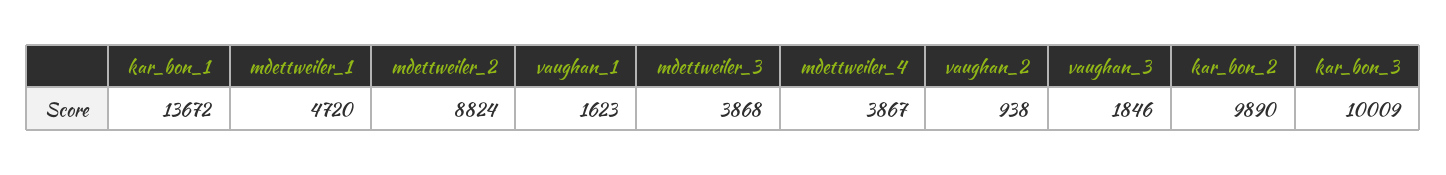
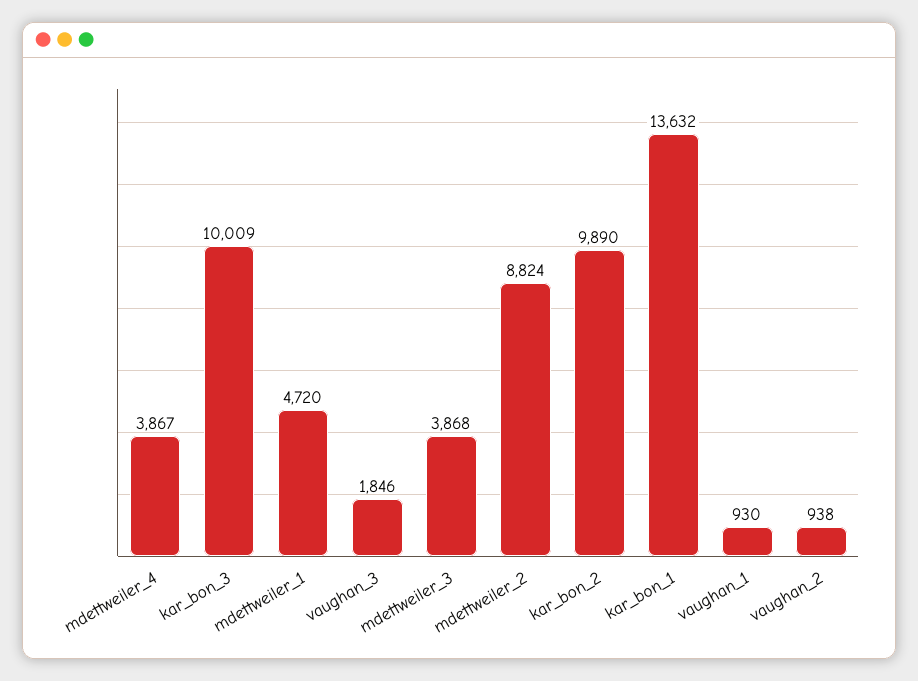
  {
-   "kar_bon_1": 13672,
+   "kar_bon_1": 13632,
    "mdettweiler_1": 4720,
    "mdettweiler_2": 8824,
-   "vaughan_1": 1623,
+   "vaughan_1": 930,
    "mdettweiler_3": 3868,
    "mdettweiler_4": 3867,
    "vaughan_2": 938,
    "vaughan_3": 1846,
    "kar_bon_2": 9890,
    "kar_bon_3": 10009
  }

